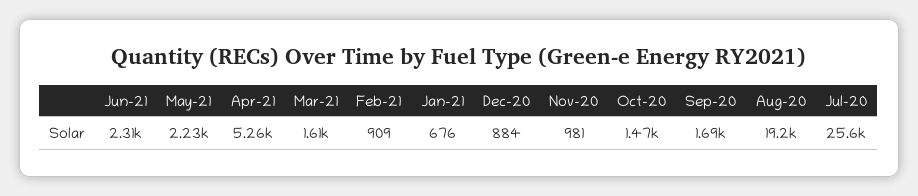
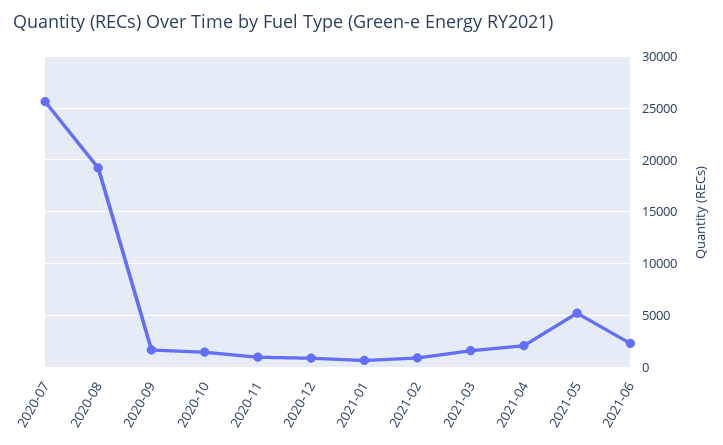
  {
    "Jun-21": 2310,
-   "May-21": 2230,
+   "May-21": 5000,
-   "Apr-21": 5260,
+   "Apr-21": 2000,
    "Mar-21": 1610,
    "Feb-21": 909,
    "Jan-21": 676,
    "Dec-20": 884,
    "Nov-20": 981,
    "Oct-20": 1470,
    "Sep-20": 1690,
    "Aug-20": 19200,
    "Jul-20": 25600
  }

